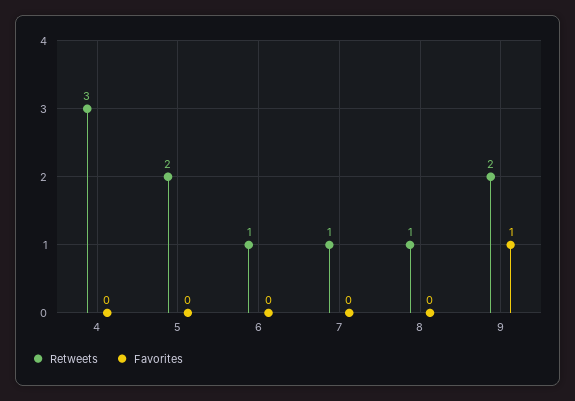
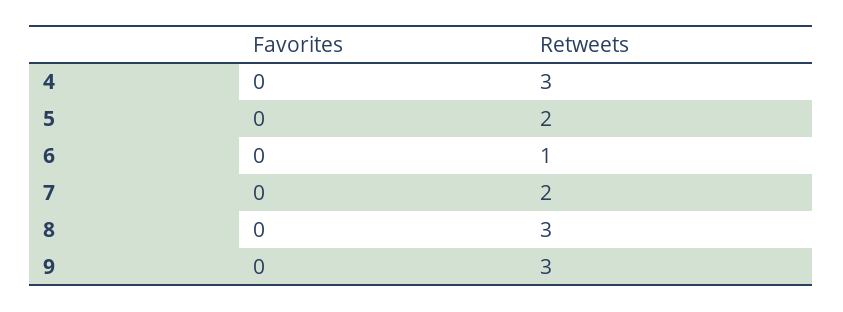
  {
    "Retweets": {
      "4": 3,
      "5": 2,
      "6": 1,
-     "7": 1,
+     "7": 2,
-     "8": 1,
+     "8": 3,
-     "9": 2
+     "9": 3
    },
    "Favorites": {
      "4": 0,
      "5": 0,
      "6": 0,
      "7": 0,
      "8": 0,
-     "9": 1
+     "9": 0
    }
  }

